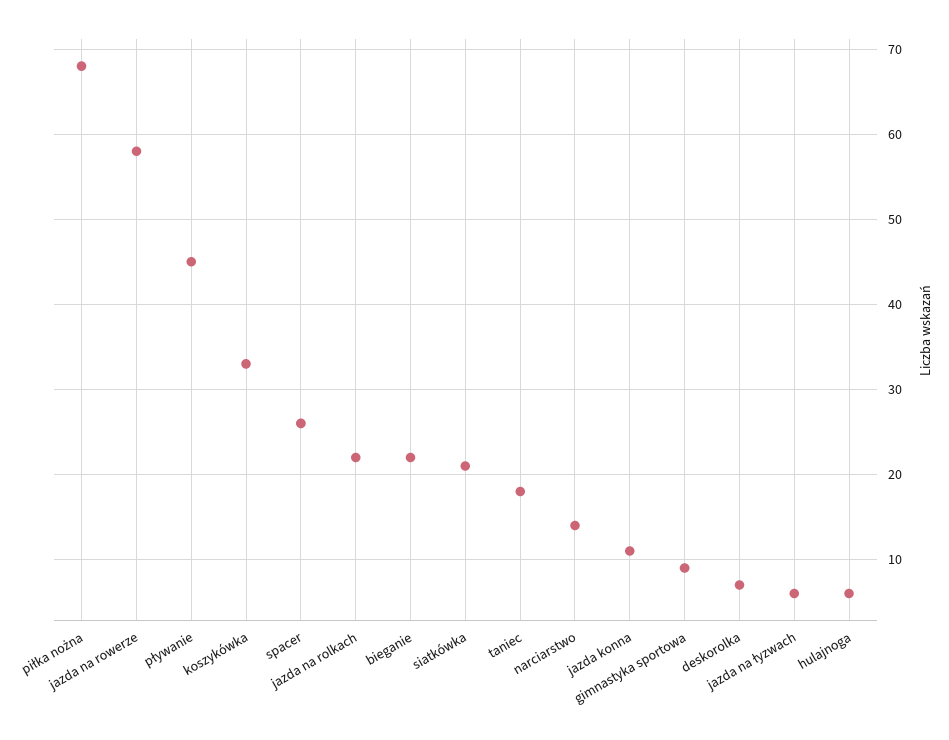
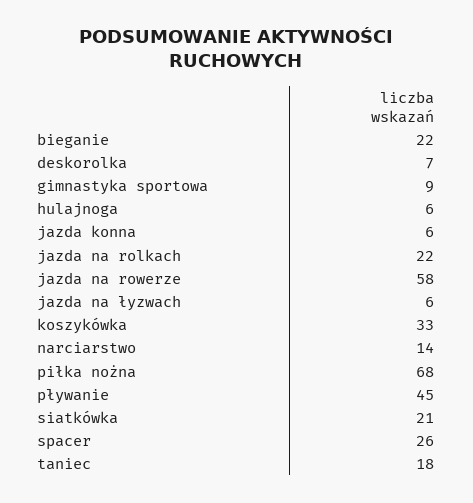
  {
    "piłka nożna": 68,
    "jazda na rowerze": 58,
    "pływanie": 45,
    "koszykówka": 33,
    "spacer": 26,
    "jazda na rolkach": 22,
    "bieganie": 22,
    "siatkówka": 21,
    "taniec": 18,
    "narciarstwo": 14,
-   "jazda konna": 11,
+   "jazda konna": 6,
    "gimnastyka sportowa": 9,
    "deskorolka": 7,
    "jazda na łyzwach": 6,
    "hulajnoga": 6
  }

